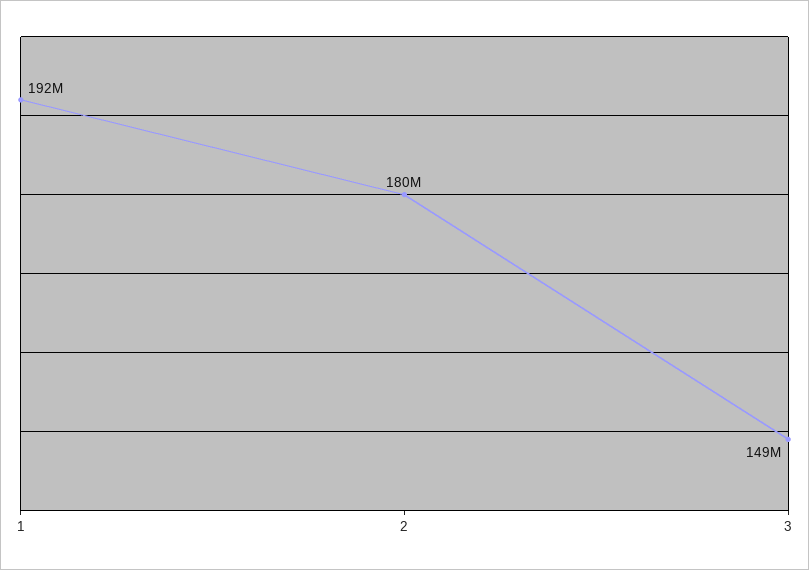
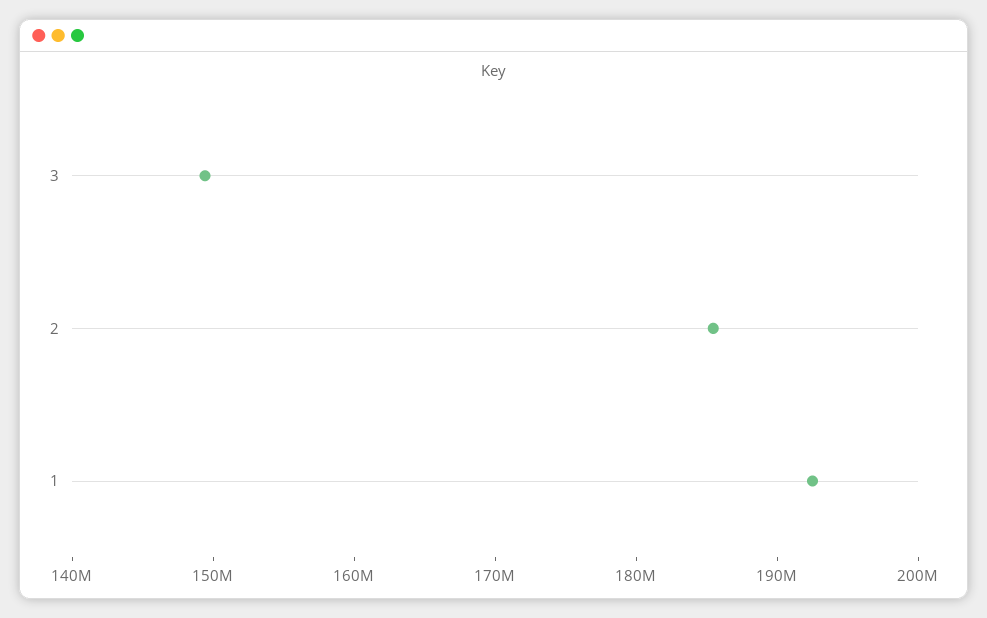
  {
    "1": 192000000,
-   "2": 180000000,
+   "2": 186000000,
    "3": 149000000
  }

